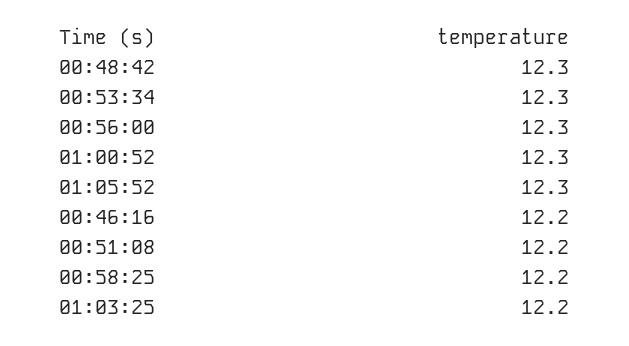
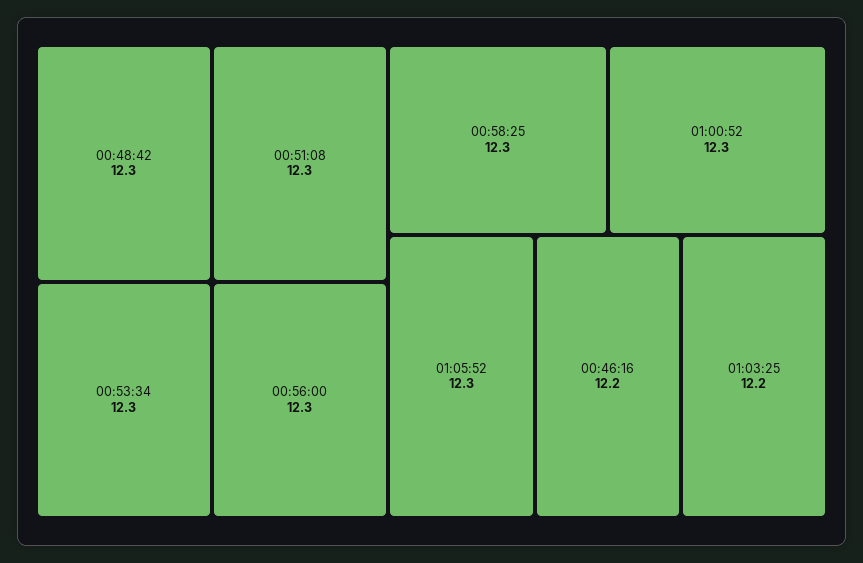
  {
    "00:48:42": 12.3,
    "00:53:34": 12.3,
    "00:56:00": 12.3,
    "01:00:52": 12.3,
    "01:05:52": 12.3,
    "00:46:16": 12.2,
-   "00:51:08": 12.2,
+   "00:51:08": 12.3,
-   "00:58:25": 12.2,
+   "00:58:25": 12.3,
    "01:03:25": 12.2
  }

